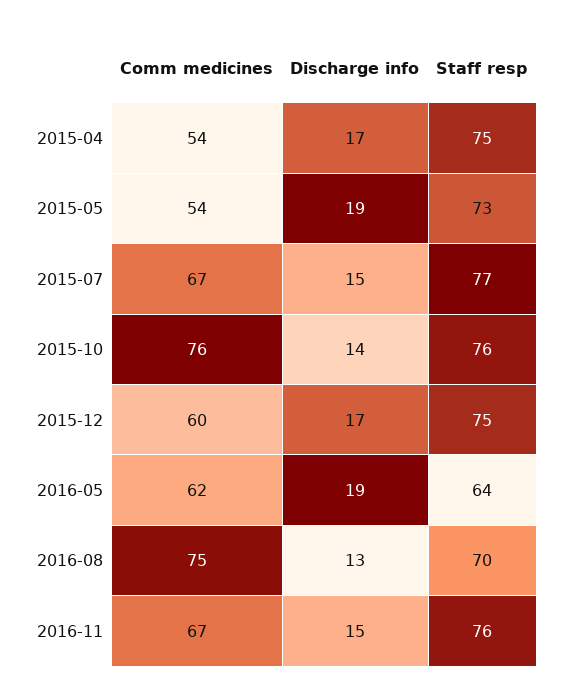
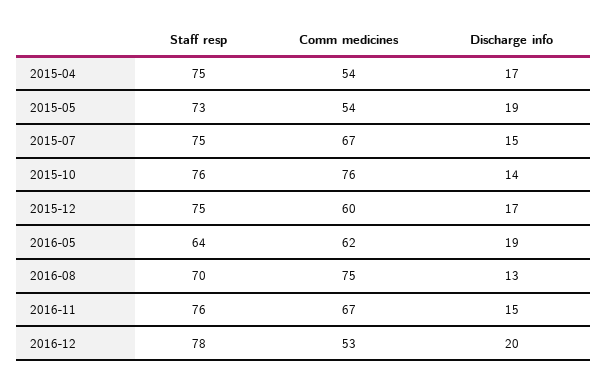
  {
    "Comm medicines": {
      "2015-04": 54,
      "2015-05": 54,
      "2015-07": 67,
      "2015-10": 76,
      "2015-12": 60,
      "2016-05": 62,
      "2016-08": 75,
-     "2016-11": 67
+     "2016-11": 67,
+     "2016-12": 53
    },
    "Discharge info": {
      "2015-04": 17,
      "2015-05": 19,
      "2015-07": 15,
      "2015-10": 14,
      "2015-12": 17,
      "2016-05": 19,
      "2016-08": 13,
-     "2016-11": 15
+     "2016-11": 15,
+     "2016-12": 20
    },
    "Staff resp": {
      "2015-04": 75,
      "2015-05": 73,
-     "2015-07": 77,
+     "2015-07": 75,
      "2015-10": 76,
      "2015-12": 75,
      "2016-05": 64,
      "2016-08": 70,
-     "2016-11": 76
+     "2016-11": 76,
+     "2016-12": 78
    }
  }

